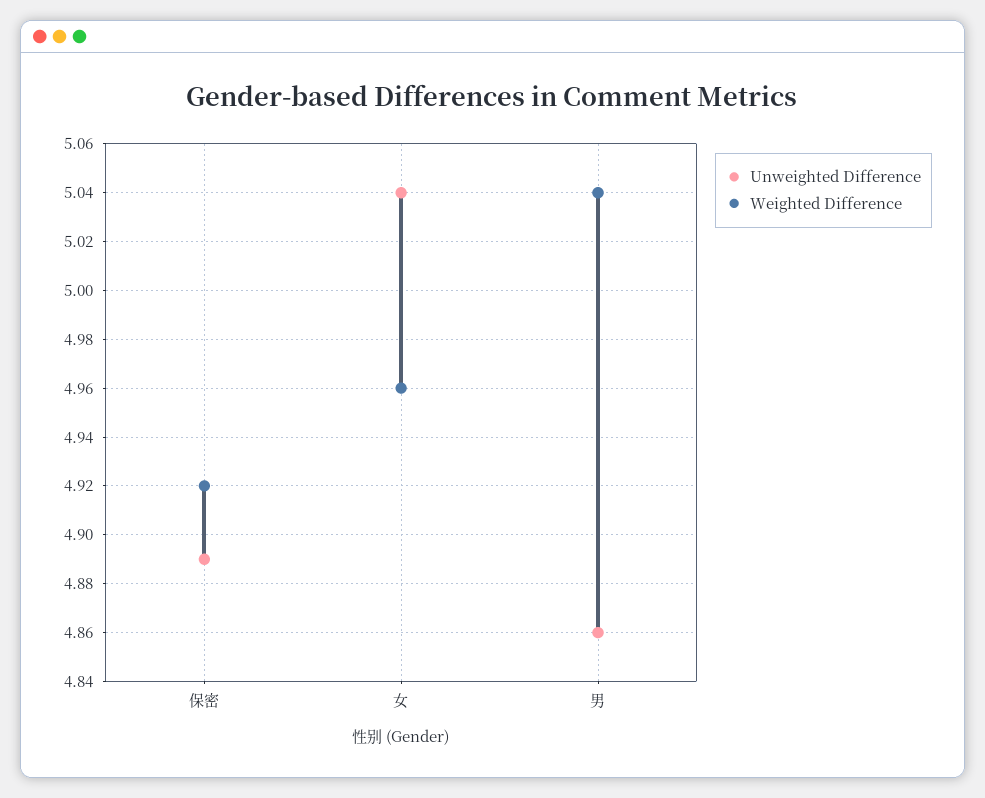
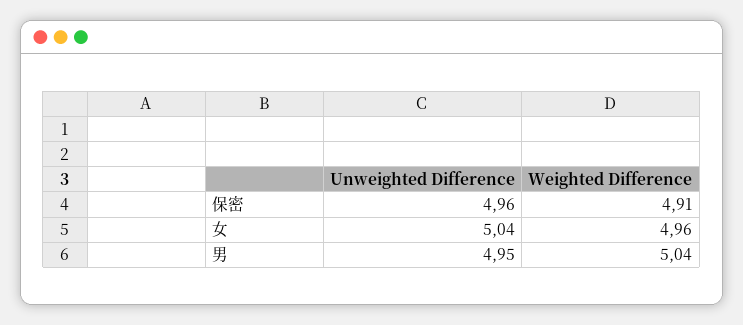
  {
    "Unweighted Difference": {
-     "保密": 4.89,
+     "保密": 4.96,
      "女": 5.04,
-     "男": 4.86
+     "男": 4.95
    },
    "Weighted Difference": {
-     "保密": 4.92,
+     "保密": 4.91,
      "女": 4.96,
      "男": 5.04
    }
  }

